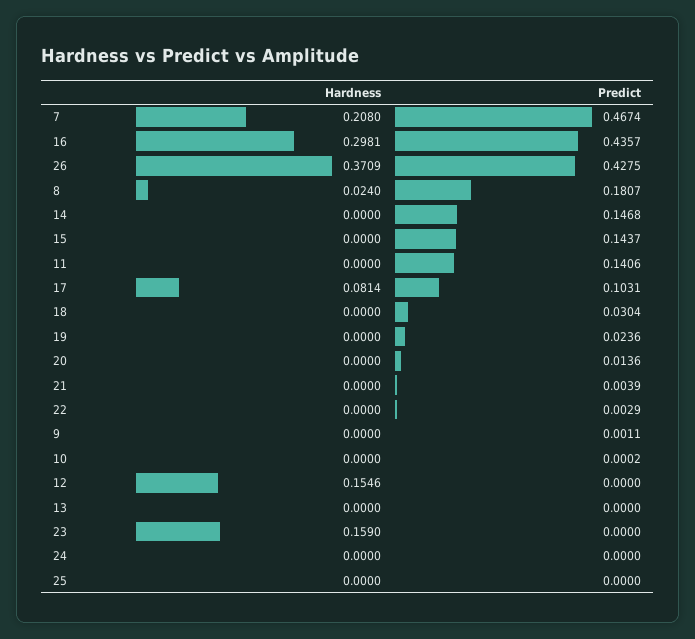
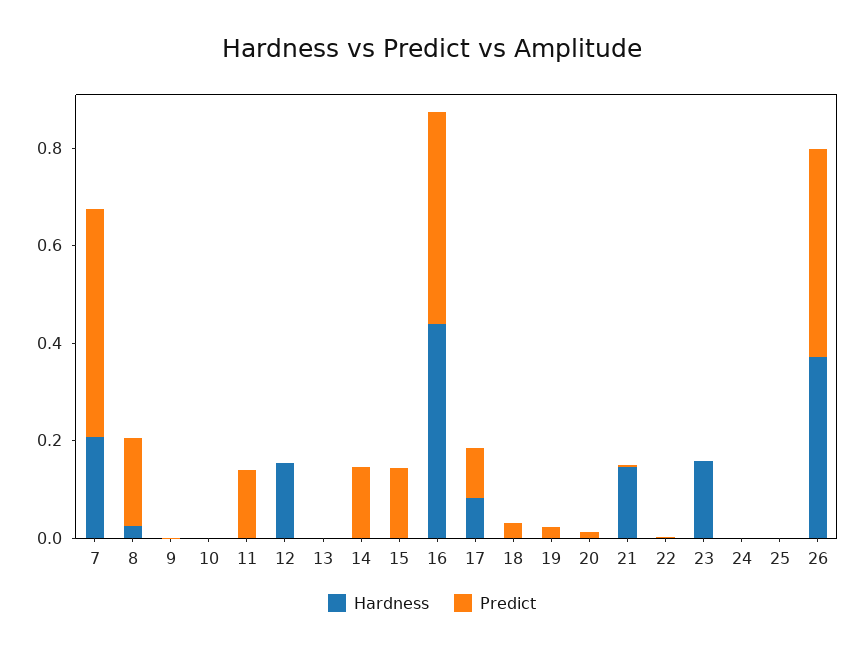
  {
    "Hardness": {
      "7": 0.208,
-     "16": 0.2981,
+     "16": 0.45,
      "26": 0.3709,
      "8": 0.024,
      "14": 0,
      "15": 0,
      "11": 0,
      "17": 0.0814,
      "18": 0,
      "19": 0,
      "20": 0,
-     "21": 0,
+     "21": 0.15,
      "22": 0,
      "9": 0,
      "10": 0,
      "12": 0.1546,
      "13": 0,
      "23": 0.159,
      "24": 0,
      "25": 0
    },
    "Predict": {
      "7": 0.4674,
      "16": 0.4357,
      "26": 0.4275,
      "8": 0.1807,
      "14": 0.1468,
      "15": 0.1437,
      "11": 0.1406,
      "17": 0.1031,
      "18": 0.0304,
      "19": 0.0236,
      "20": 0.0136,
      "21": 0.0039,
      "22": 0.0029,
      "9": 0.0011,
      "10": 0.0002,
      "12": 0,
      "13": 0,
      "23": 0,
      "24": 0,
      "25": 0
    }
  }

